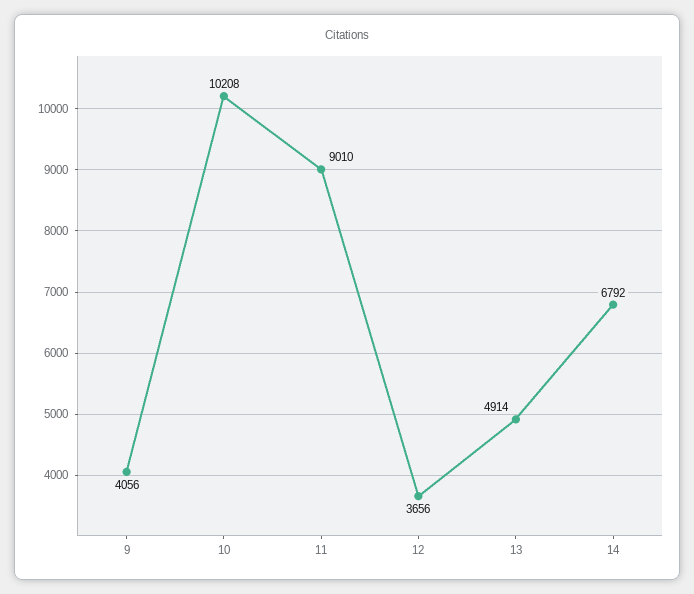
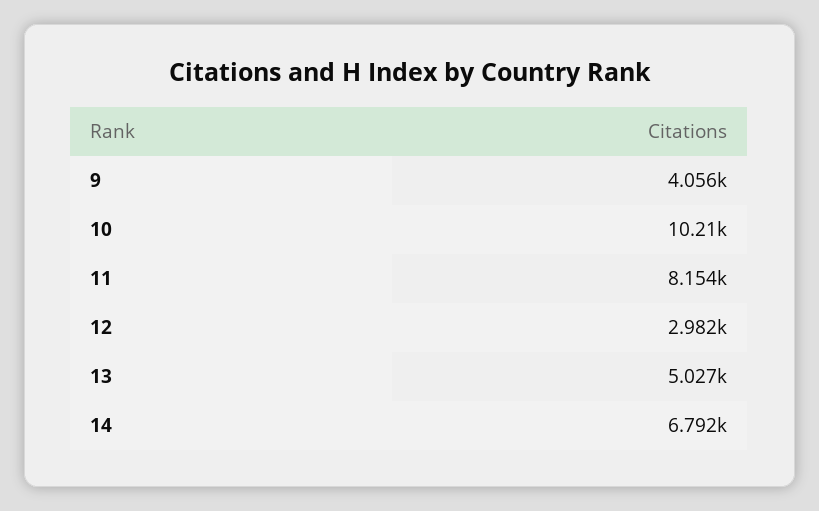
  {
    "9": 4056,
    "10": 10208,
-   "11": 9010,
+   "11": 8154,
-   "12": 3656,
+   "12": 2982,
-   "13": 4914,
+   "13": 5027,
    "14": 6792
  }

